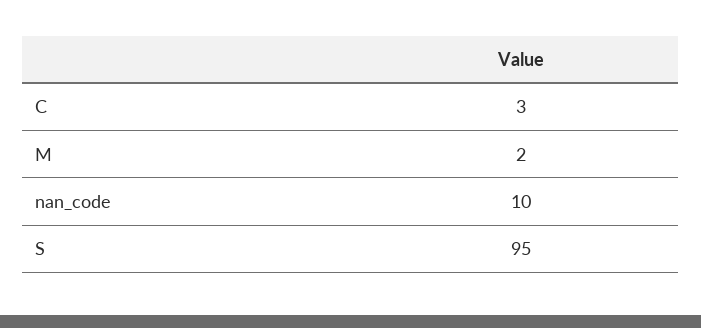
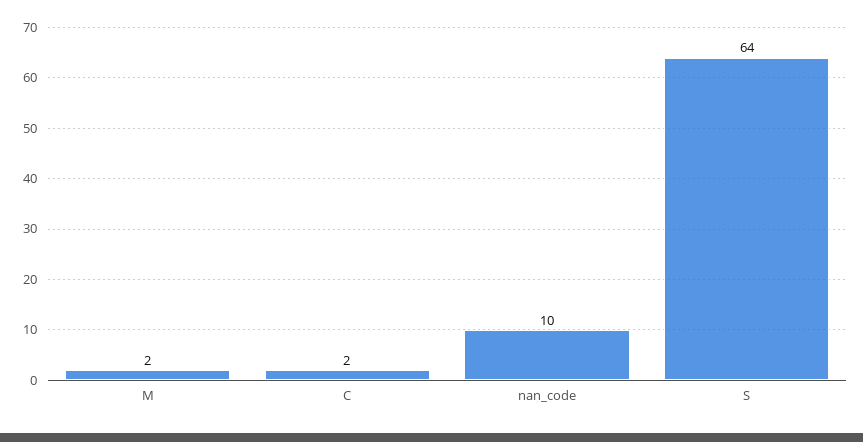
  {
-   "C": 3,
+   "C": 2,
    "M": 2,
    "nan_code": 10,
-   "S": 95
+   "S": 64
  }

